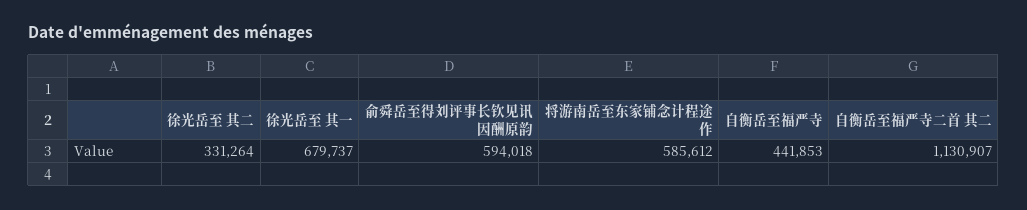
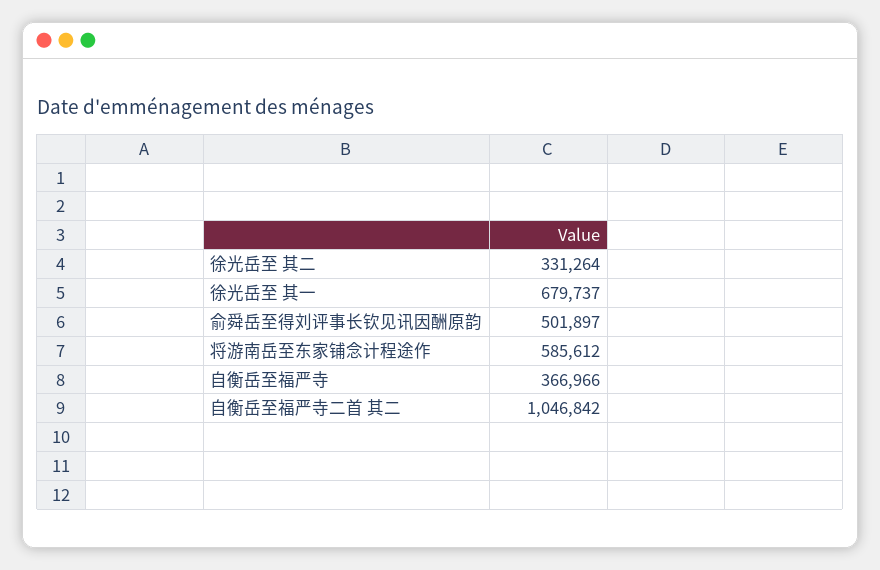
  {
    "徐光岳至 其二": 331264,
    "徐光岳至 其一": 679737,
-   "俞舜岳至得刘评事长钦见讯因酬原韵": 594018,
+   "俞舜岳至得刘评事长钦见讯因酬原韵": 501897,
    "将游南岳至东家铺念计程途作": 585612,
-   "自衡岳至福严寺": 441853,
+   "自衡岳至福严寺": 366966,
-   "自衡岳至福严寺二首 其二": 1130907
+   "自衡岳至福严寺二首 其二": 1046842
  }

